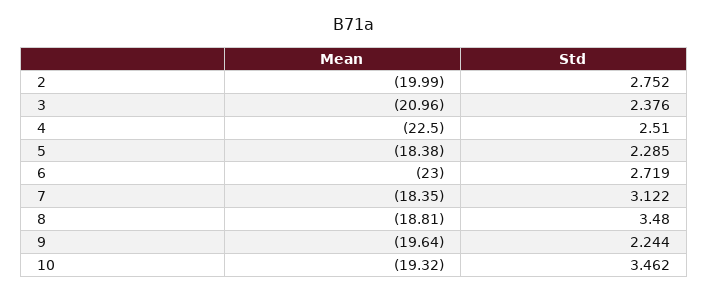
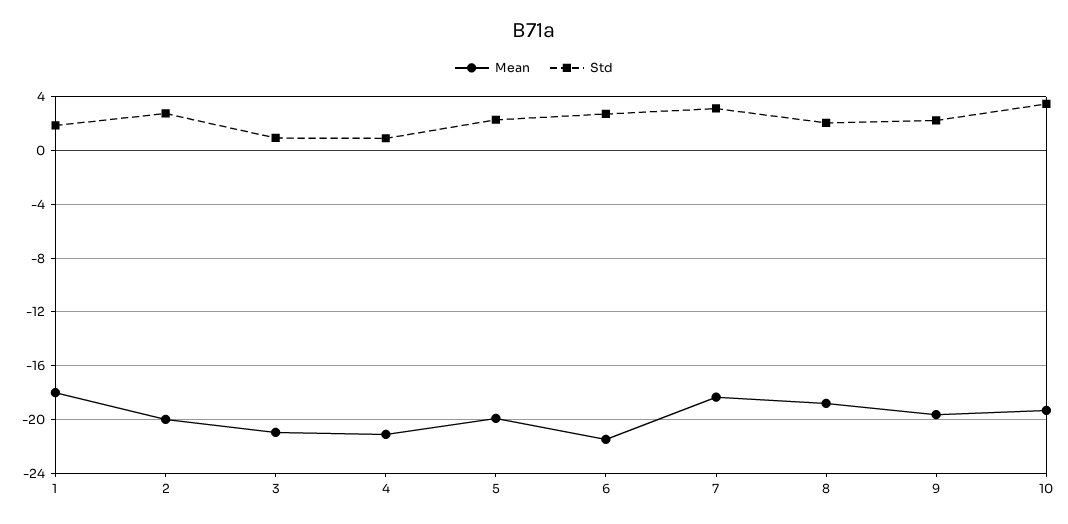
  {
    "Mean": {
      "2": -19.99,
      "3": -20.96,
-     "4": -22.5,
+     "4": -21,
-     "5": -18.38,
+     "5": -20,
-     "6": -23,
+     "6": -21.5,
      "7": -18.35,
      "8": -18.81,
      "9": -19.64,
-     "10": -19.32
+     "10": -19.32,
+     "1": -18
    },
    "Std": {
      "2": 2.752,
-     "3": 2.376,
+     "3": 1,
-     "4": 2.51,
+     "4": 1,
      "5": 2.285,
      "6": 2.719,
      "7": 3.122,
-     "8": 3.48,
+     "8": 2,
      "9": 2.244,
-     "10": 3.462
+     "10": 3.462,
+     "1": 2
    }
  }

